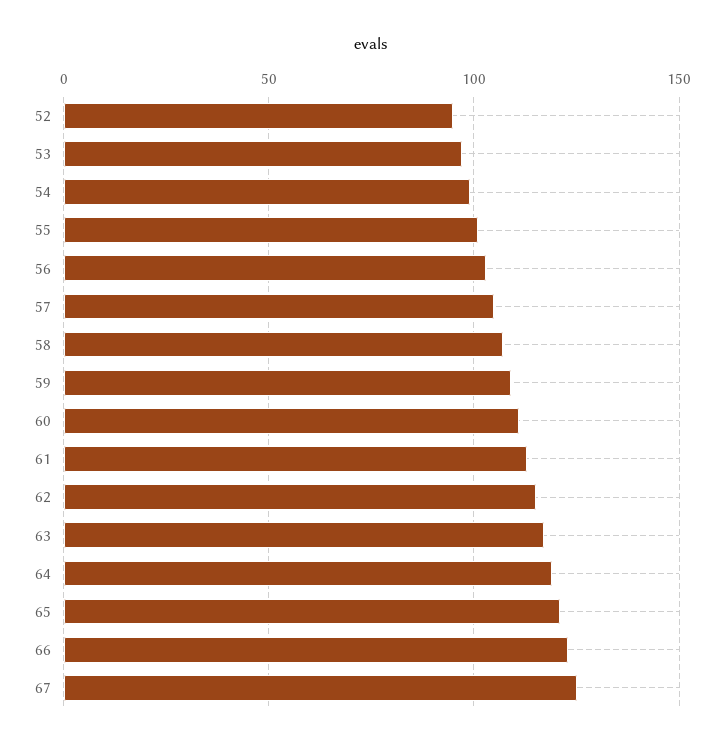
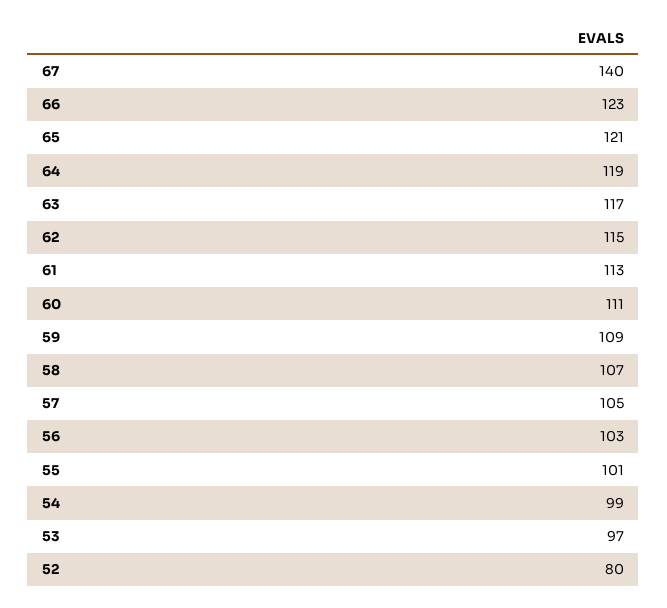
  {
-   "52": 95,
+   "52": 80,
    "53": 97,
    "54": 99,
    "55": 101,
    "56": 103,
    "57": 105,
    "58": 107,
    "59": 109,
    "60": 111,
    "61": 113,
    "62": 115,
    "63": 117,
    "64": 119,
    "65": 121,
    "66": 123,
-   "67": 125
+   "67": 140
  }

